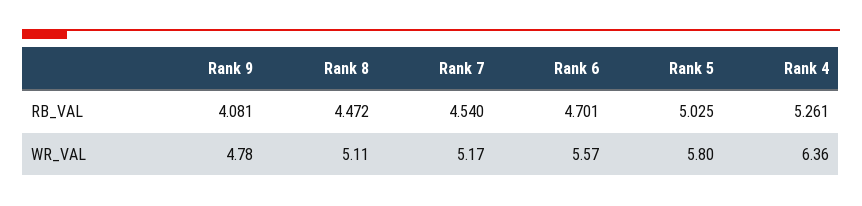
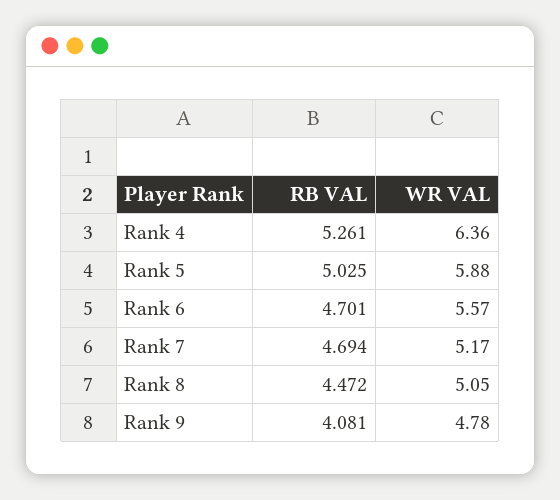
  {
    "Rank 9": {
      "RB_VAL": 4.081,
      "WR_VAL": 4.78
    },
    "Rank 8": {
      "RB_VAL": 4.472,
-     "WR_VAL": 5.11
+     "WR_VAL": 5.05
    },
    "Rank 7": {
-     "RB_VAL": 4.54,
+     "RB_VAL": 4.694,
      "WR_VAL": 5.17
    },
    "Rank 6": {
      "RB_VAL": 4.701,
      "WR_VAL": 5.57
    },
    "Rank 5": {
      "RB_VAL": 5.025,
-     "WR_VAL": 5.8
+     "WR_VAL": 5.88
    },
    "Rank 4": {
      "RB_VAL": 5.261,
      "WR_VAL": 6.36
    }
  }

